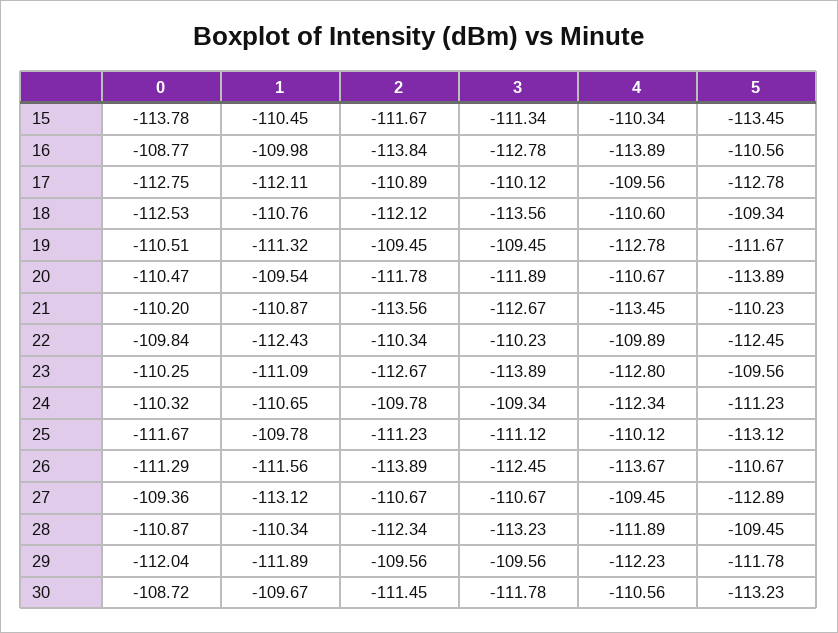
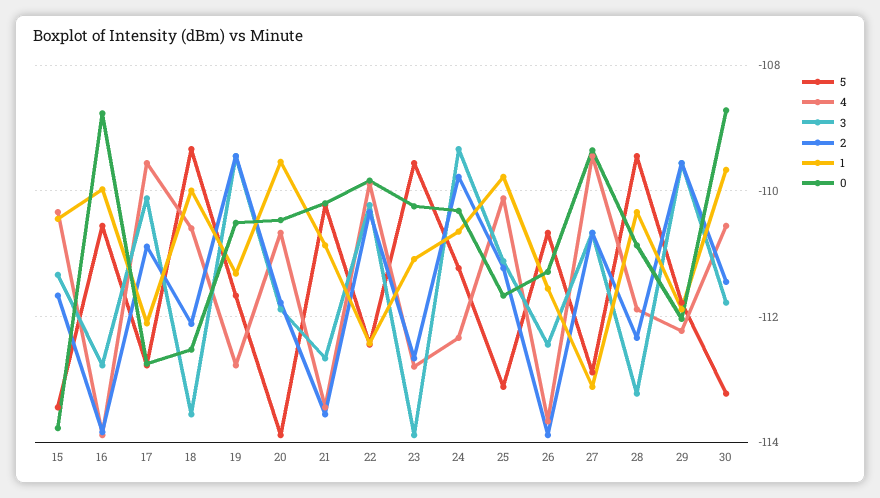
  {
    "0": {
      "15": -113.78,
      "16": -108.77,
      "17": -112.75,
      "18": -112.53,
      "19": -110.51,
      "20": -110.47,
      "21": -110.2,
      "22": -109.84,
      "23": -110.25,
      "24": -110.32,
      "25": -111.67,
      "26": -111.29,
      "27": -109.36,
      "28": -110.87,
      "29": -112.04,
      "30": -108.72
    },
    "1": {
      "15": -110.45,
      "16": -109.98,
      "17": -112.11,
-     "18": -110.76,
+     "18": -110,
      "19": -111.32,
      "20": -109.54,
      "21": -110.87,
      "22": -112.43,
      "23": -111.09,
      "24": -110.65,
      "25": -109.78,
      "26": -111.56,
      "27": -113.12,
      "28": -110.34,
      "29": -111.89,
      "30": -109.67
    },
    "2": {
      "15": -111.67,
      "16": -113.84,
      "17": -110.89,
      "18": -112.12,
      "19": -109.45,
      "20": -111.78,
      "21": -113.56,
      "22": -110.34,
      "23": -112.67,
      "24": -109.78,
      "25": -111.23,
      "26": -113.89,
      "27": -110.67,
      "28": -112.34,
      "29": -109.56,
      "30": -111.45
    },
    "3": {
      "15": -111.34,
      "16": -112.78,
      "17": -110.12,
      "18": -113.56,
      "19": -109.45,
      "20": -111.89,
      "21": -112.67,
      "22": -110.23,
      "23": -113.89,
      "24": -109.34,
      "25": -111.12,
      "26": -112.45,
      "27": -110.67,
      "28": -113.23,
      "29": -109.56,
      "30": -111.78
    },
    "4": {
      "15": -110.34,
      "16": -113.89,
      "17": -109.56,
      "18": -110.6,
      "19": -112.78,
      "20": -110.67,
      "21": -113.45,
      "22": -109.89,
      "23": -112.8,
      "24": -112.34,
      "25": -110.12,
      "26": -113.67,
      "27": -109.45,
      "28": -111.89,
      "29": -112.23,
      "30": -110.56
    },
    "5": {
      "15": -113.45,
      "16": -110.56,
      "17": -112.78,
      "18": -109.34,
      "19": -111.67,
      "20": -113.89,
      "21": -110.23,
      "22": -112.45,
      "23": -109.56,
      "24": -111.23,
      "25": -113.12,
      "26": -110.67,
      "27": -112.89,
      "28": -109.45,
      "29": -111.78,
      "30": -113.23
    }
  }

